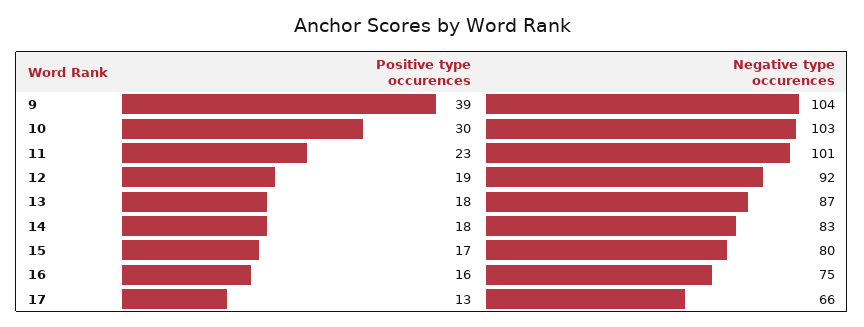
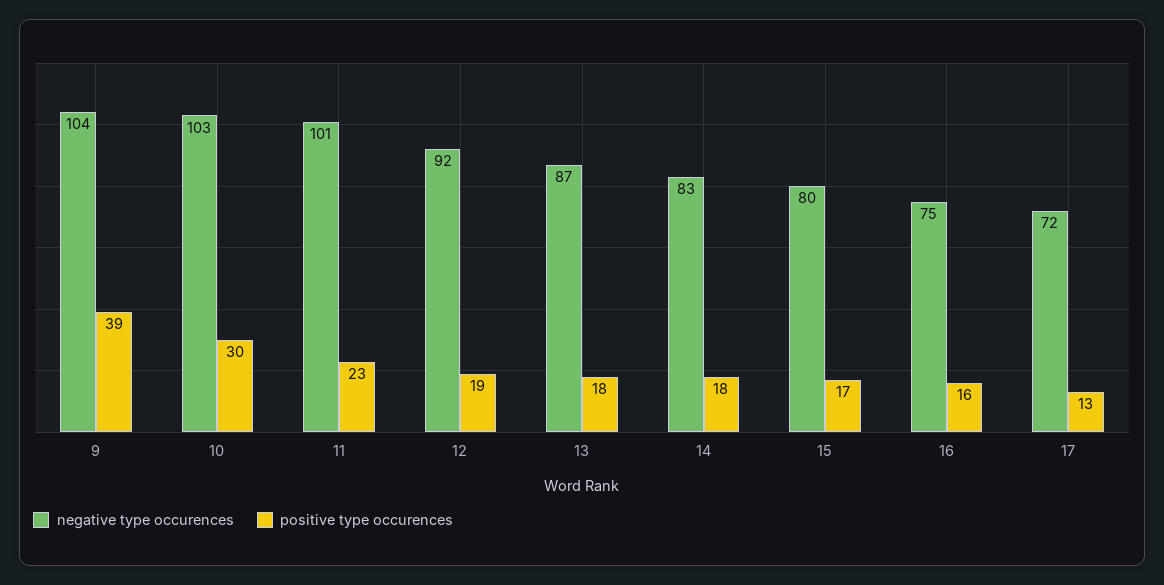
  {
    "Positive type occurences": {
      "9": 39,
      "10": 30,
      "11": 23,
      "12": 19,
      "13": 18,
      "14": 18,
      "15": 17,
      "16": 16,
      "17": 13
    },
    "Negative type occurences": {
      "9": 104,
      "10": 103,
      "11": 101,
      "12": 92,
      "13": 87,
      "14": 83,
      "15": 80,
      "16": 75,
-     "17": 66
+     "17": 72
    }
  }

